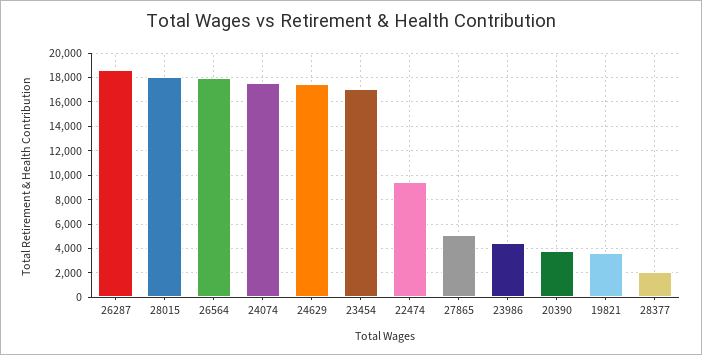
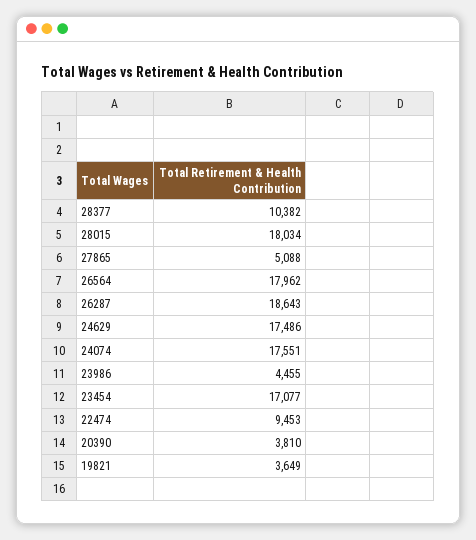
  {
    "26287": 18643,
    "28015": 18034,
    "26564": 17962,
    "24074": 17551,
    "24629": 17486,
    "23454": 17077,
    "22474": 9453,
    "27865": 5088,
    "23986": 4455,
    "20390": 3810,
    "19821": 3649,
-   "28377": 2000
+   "28377": 10382
  }

